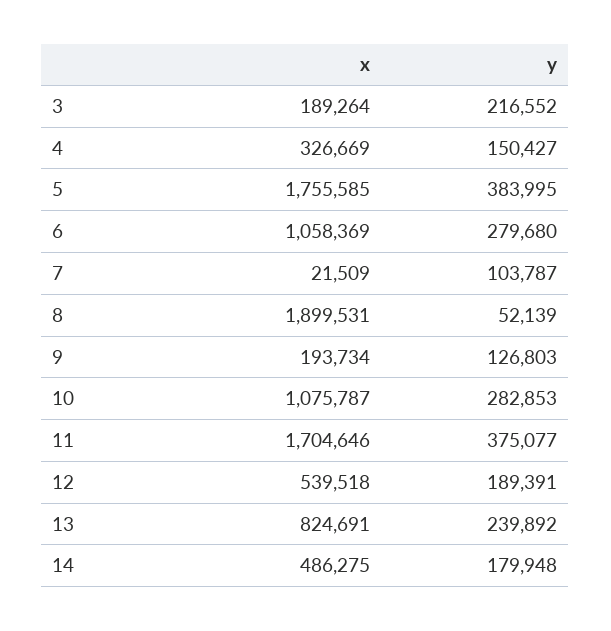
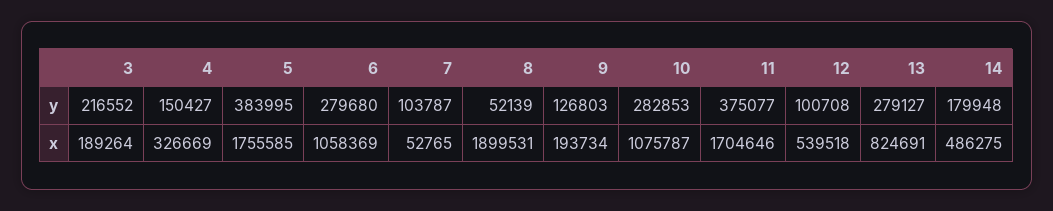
  {
    "x": {
      "3": 189264,
      "4": 326669,
      "5": 1755585,
      "6": 1058369,
-     "7": 21509,
+     "7": 52765,
      "8": 1899531,
      "9": 193734,
      "10": 1075787,
      "11": 1704646,
      "12": 539518,
      "13": 824691,
      "14": 486275
    },
    "y": {
      "3": 216552,
      "4": 150427,
      "5": 383995,
      "6": 279680,
      "7": 103787,
      "8": 52139,
      "9": 126803,
      "10": 282853,
      "11": 375077,
-     "12": 189391,
+     "12": 100708,
-     "13": 239892,
+     "13": 279127,
      "14": 179948
    }
  }

